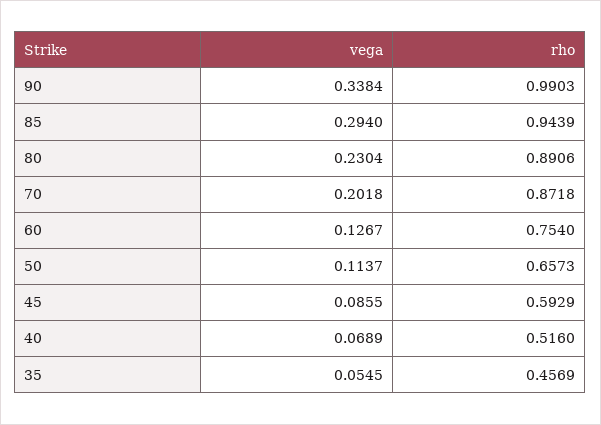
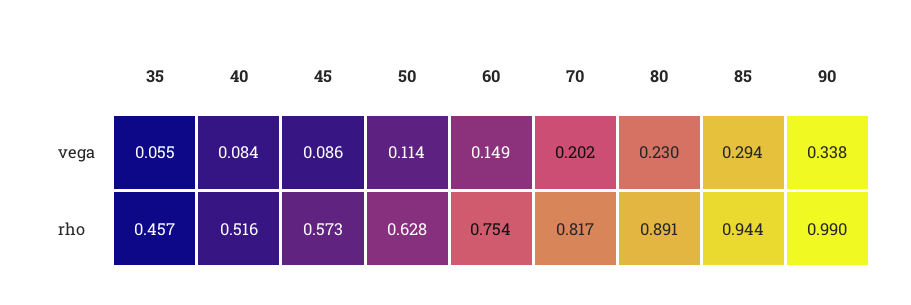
  {
    "vega": {
      "90": 0.3384,
      "85": 0.294,
      "80": 0.2304,
      "70": 0.2018,
-     "60": 0.1267,
+     "60": 0.149,
      "50": 0.1137,
      "45": 0.0855,
-     "40": 0.0689,
+     "40": 0.084,
      "35": 0.0545
    },
    "rho": {
      "90": 0.9903,
      "85": 0.9439,
      "80": 0.8906,
-     "70": 0.8718,
+     "70": 0.817,
      "60": 0.754,
-     "50": 0.6573,
+     "50": 0.628,
-     "45": 0.5929,
+     "45": 0.573,
      "40": 0.516,
      "35": 0.4569
    }
  }

